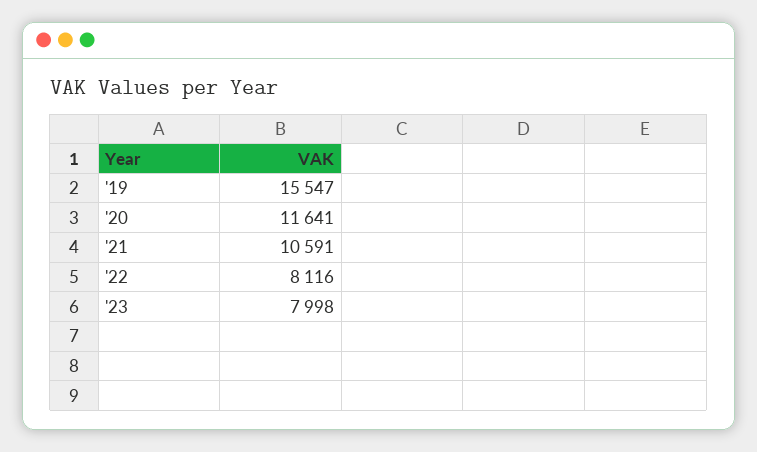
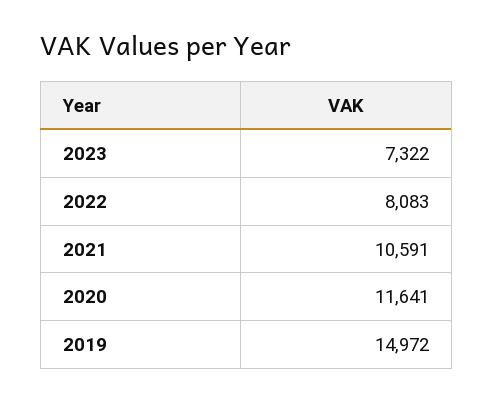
  {
-   "'19": 15547,
+   "'19": 14972,
    "'20": 11641,
    "'21": 10591,
-   "'22": 8116,
+   "'22": 8083,
-   "'23": 7998
+   "'23": 7322
  }

